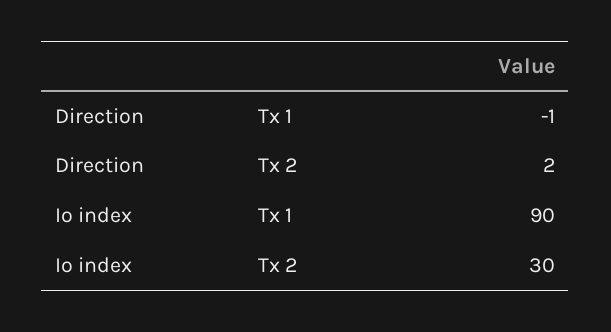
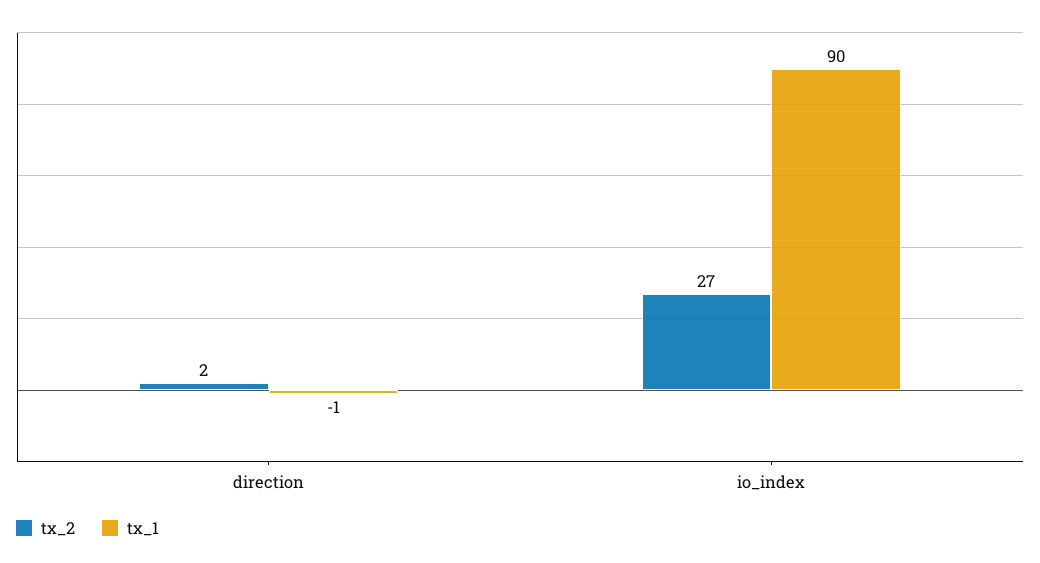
  {
    "Tx 1": {
      "Direction": -1,
      "Io index": 90
    },
    "Tx 2": {
      "Direction": 2,
-     "Io index": 30
+     "Io index": 27
    }
  }

